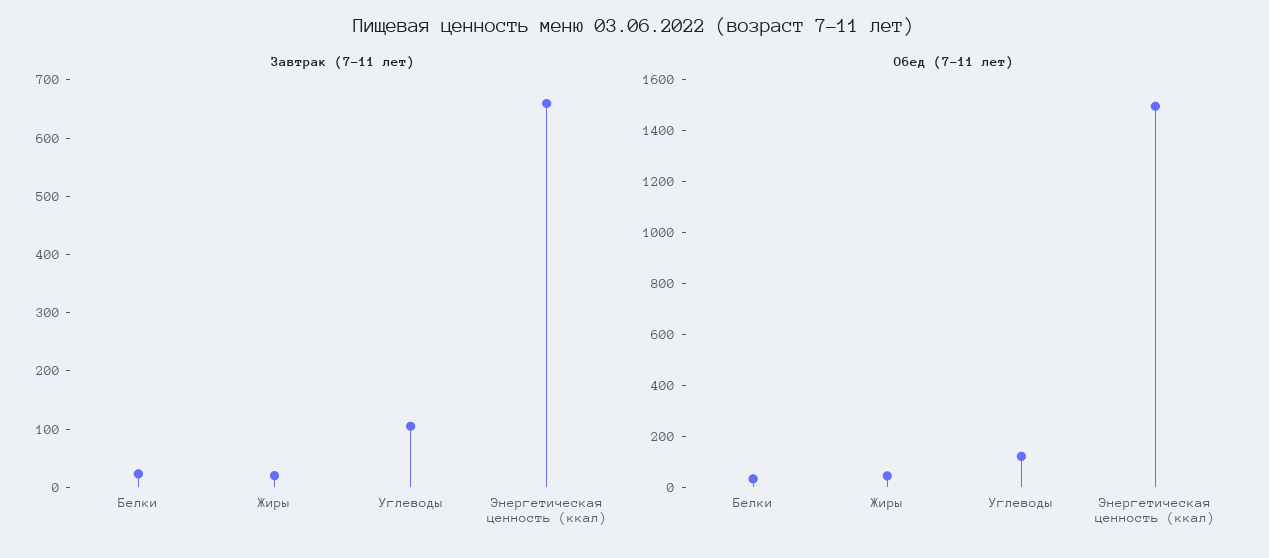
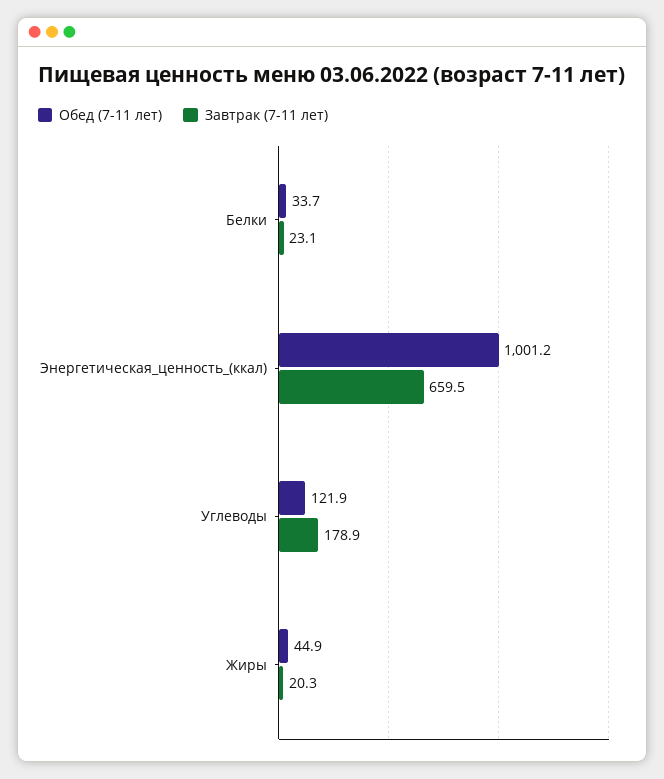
  {
    "Завтрак (7-11 лет)": {
      "Белки": 23.1,
      "Жиры": 20.3,
-     "Углеводы": 100,
+     "Углеводы": 178.9,
      "Энергетическая ценность (ккал)": 659.5
    },
    "Обед (7-11 лет)": {
      "Белки": 33.7,
      "Жиры": 44.9,
      "Углеводы": 121.9,
-     "Энергетическая ценность (ккал)": 1500
+     "Энергетическая ценность (ккал)": 1001.2
    }
  }

